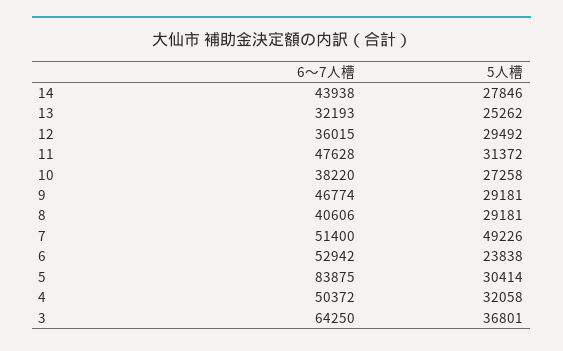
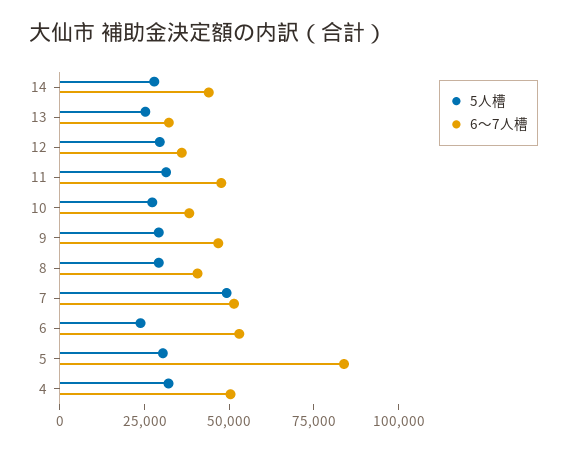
  {
    "6～7人槽": {
      "14": 43938,
      "13": 32193,
      "12": 36015,
      "11": 47628,
      "10": 38220,
      "9": 46774,
      "8": 40606,
      "7": 51400,
      "6": 52942,
      "5": 83875,
-     "4": 50372,
+     "4": 50372
-     "3": 64250
    },
    "5人槽": {
      "14": 27846,
      "13": 25262,
      "12": 29492,
      "11": 31372,
      "10": 27258,
      "9": 29181,
      "8": 29181,
      "7": 49226,
      "6": 23838,
      "5": 30414,
-     "4": 32058,
+     "4": 32058
-     "3": 36801
    }
  }

